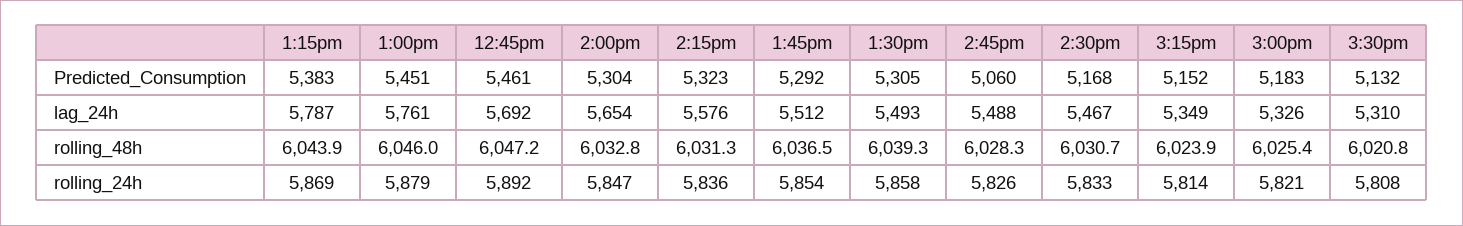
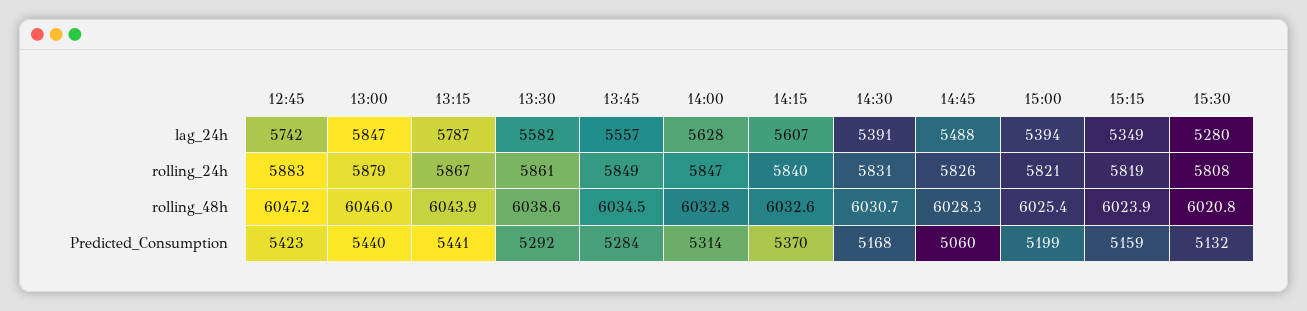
  {
    "1:15pm": {
-     "Predicted_Consumption": 5383,
+     "Predicted_Consumption": 5441,
      "lag_24h": 5787,
      "rolling_48h": 6043.9,
-     "rolling_24h": 5869
+     "rolling_24h": 5867
    },
    "1:00pm": {
-     "Predicted_Consumption": 5451,
+     "Predicted_Consumption": 5440,
-     "lag_24h": 5761,
+     "lag_24h": 5847,
      "rolling_48h": 6046,
      "rolling_24h": 5879
    },
    "12:45pm": {
-     "Predicted_Consumption": 5461,
+     "Predicted_Consumption": 5423,
-     "lag_24h": 5692,
+     "lag_24h": 5742,
      "rolling_48h": 6047.2,
-     "rolling_24h": 5892
+     "rolling_24h": 5883
    },
    "2:00pm": {
-     "Predicted_Consumption": 5304,
+     "Predicted_Consumption": 5314,
-     "lag_24h": 5654,
+     "lag_24h": 5628,
      "rolling_48h": 6032.8,
      "rolling_24h": 5847
    },
    "2:15pm": {
-     "Predicted_Consumption": 5323,
+     "Predicted_Consumption": 5370,
-     "lag_24h": 5576,
+     "lag_24h": 5607,
-     "rolling_48h": 6031.3,
+     "rolling_48h": 6032.6,
-     "rolling_24h": 5836
+     "rolling_24h": 5840
    },
    "1:45pm": {
-     "Predicted_Consumption": 5292,
+     "Predicted_Consumption": 5284,
-     "lag_24h": 5512,
+     "lag_24h": 5557,
-     "rolling_48h": 6036.5,
+     "rolling_48h": 6034.5,
-     "rolling_24h": 5854
+     "rolling_24h": 5849
    },
    "1:30pm": {
-     "Predicted_Consumption": 5305,
+     "Predicted_Consumption": 5292,
-     "lag_24h": 5493,
+     "lag_24h": 5582,
-     "rolling_48h": 6039.3,
+     "rolling_48h": 6038.6,
-     "rolling_24h": 5858
+     "rolling_24h": 5861
    },
    "2:45pm": {
      "Predicted_Consumption": 5060,
      "lag_24h": 5488,
      "rolling_48h": 6028.3,
      "rolling_24h": 5826
    },
    "2:30pm": {
      "Predicted_Consumption": 5168,
-     "lag_24h": 5467,
+     "lag_24h": 5391,
      "rolling_48h": 6030.7,
-     "rolling_24h": 5833
+     "rolling_24h": 5831
    },
    "3:15pm": {
-     "Predicted_Consumption": 5152,
+     "Predicted_Consumption": 5159,
      "lag_24h": 5349,
      "rolling_48h": 6023.9,
-     "rolling_24h": 5814
+     "rolling_24h": 5819
    },
    "3:00pm": {
-     "Predicted_Consumption": 5183,
+     "Predicted_Consumption": 5199,
-     "lag_24h": 5326,
+     "lag_24h": 5394,
      "rolling_48h": 6025.4,
      "rolling_24h": 5821
    },
    "3:30pm": {
      "Predicted_Consumption": 5132,
-     "lag_24h": 5310,
+     "lag_24h": 5280,
      "rolling_48h": 6020.8,
      "rolling_24h": 5808
    }
  }

